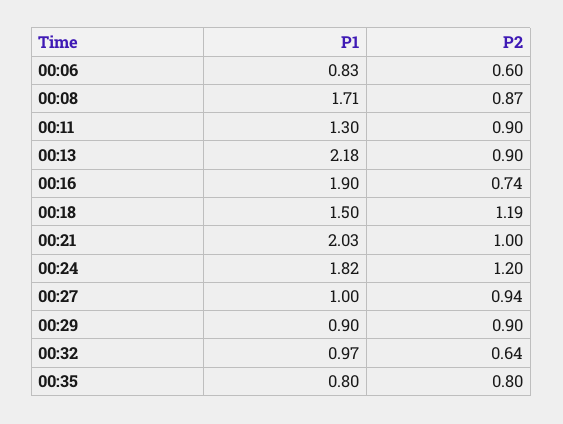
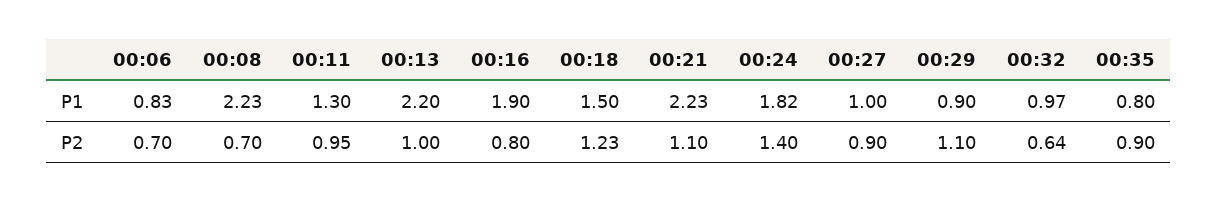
  {
    "P1": {
      "00:06": 0.83,
-     "00:08": 1.71,
+     "00:08": 2.23,
      "00:11": 1.3,
-     "00:13": 2.18,
+     "00:13": 2.2,
      "00:16": 1.9,
      "00:18": 1.5,
-     "00:21": 2.03,
+     "00:21": 2.23,
      "00:24": 1.82,
      "00:27": 1,
      "00:29": 0.9,
      "00:32": 0.97,
      "00:35": 0.8
    },
    "P2": {
-     "00:06": 0.6,
+     "00:06": 0.7,
-     "00:08": 0.87,
+     "00:08": 0.7,
-     "00:11": 0.9,
+     "00:11": 0.95,
-     "00:13": 0.9,
+     "00:13": 1,
-     "00:16": 0.74,
+     "00:16": 0.8,
-     "00:18": 1.19,
+     "00:18": 1.23,
-     "00:21": 1,
+     "00:21": 1.1,
-     "00:24": 1.2,
+     "00:24": 1.4,
-     "00:27": 0.94,
+     "00:27": 0.9,
-     "00:29": 0.9,
+     "00:29": 1.1,
      "00:32": 0.64,
-     "00:35": 0.8
+     "00:35": 0.9
    }
  }

